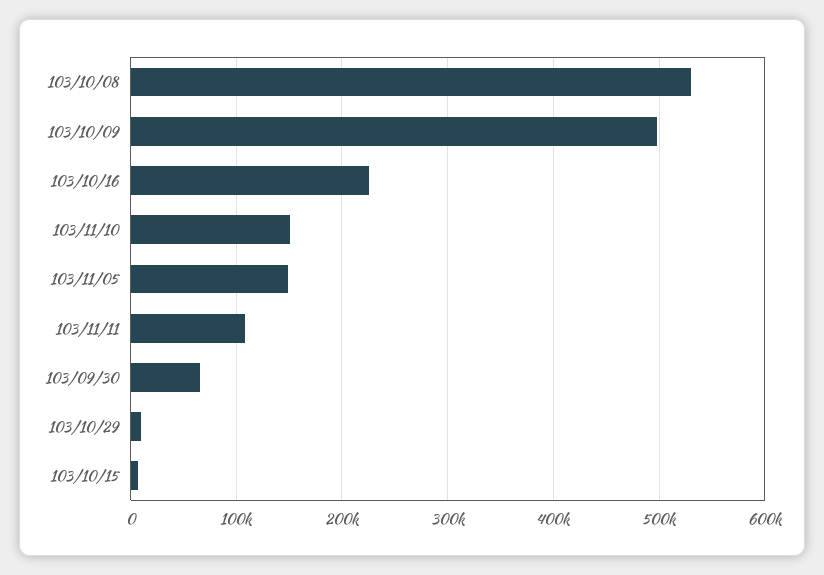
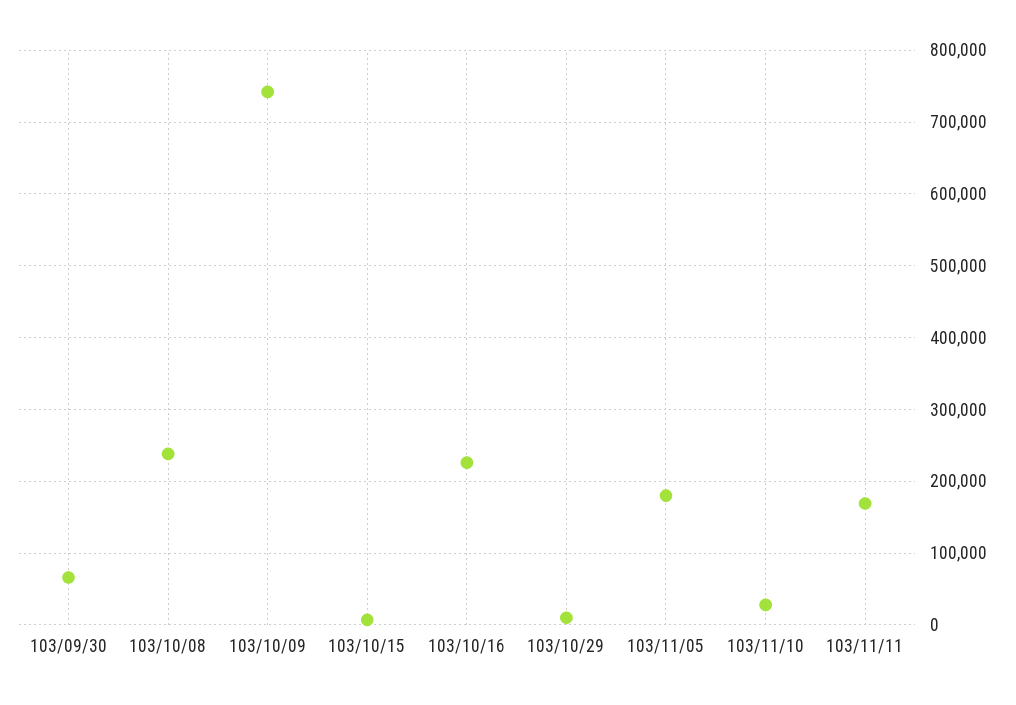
  {
-   "103/10/08": 530000,
+   "103/10/08": 240000,
-   "103/10/09": 500000,
+   "103/10/09": 740000,
    "103/10/16": 230000,
-   "103/11/10": 150000,
+   "103/11/10": 30000,
-   "103/11/05": 150000,
+   "103/11/05": 180000,
-   "103/11/11": 110000,
+   "103/11/11": 170000,
    "103/09/30": 70000,
    "103/10/29": 10000,
    "103/10/15": 10000
  }

